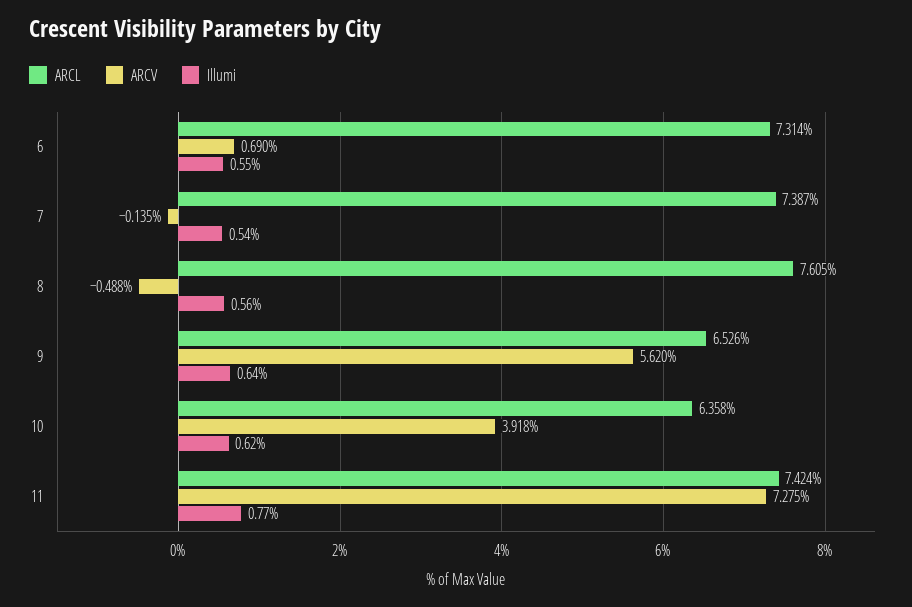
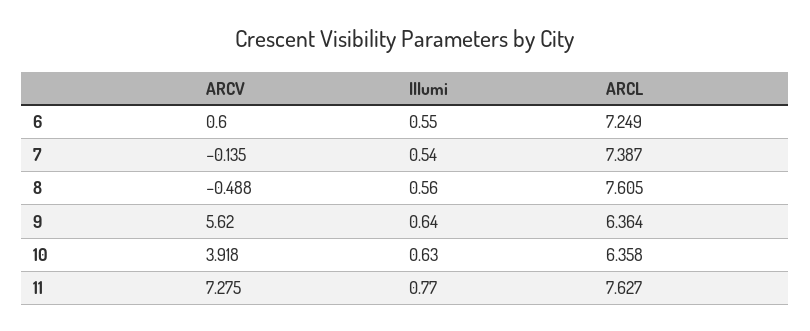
  {
    "ARCL": {
-     "6": 7.314,
+     "6": 7.249,
      "7": 7.387,
      "8": 7.605,
-     "9": 6.526,
+     "9": 6.364,
      "10": 6.358,
-     "11": 7.424
+     "11": 7.627
    },
    "ARCV": {
-     "6": 0.69,
+     "6": 0.6,
      "7": -0.135,
      "8": -0.488,
      "9": 5.62,
      "10": 3.918,
      "11": 7.275
    },
    "Illumi": {
      "6": 0.55,
      "7": 0.54,
      "8": 0.56,
      "9": 0.64,
-     "10": 0.62,
+     "10": 0.63,
      "11": 0.77
    }
  }

